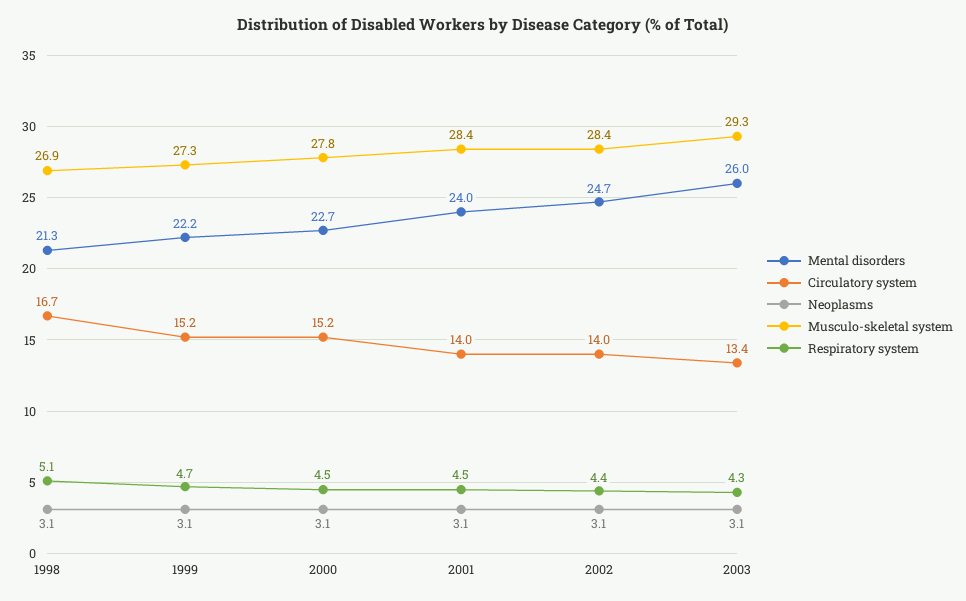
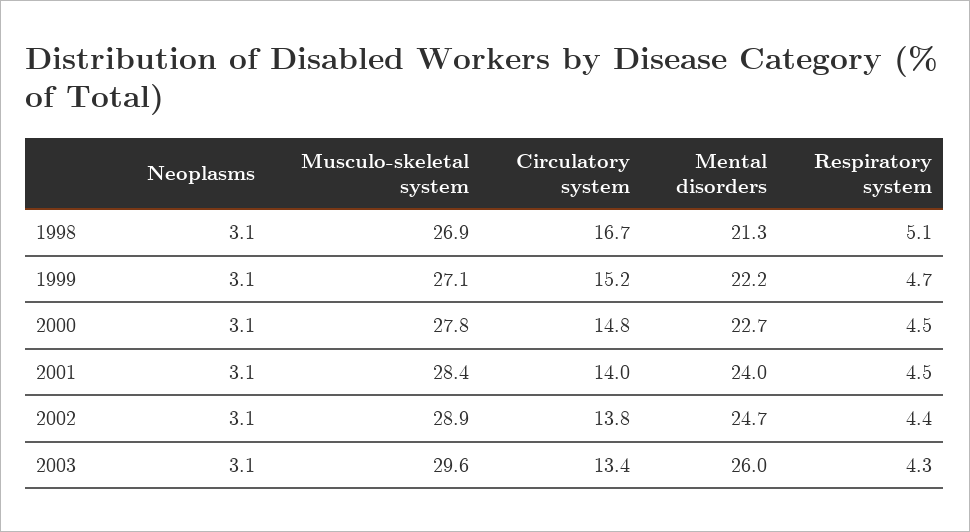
  {
    "Mental disorders": {
      "1998": 21.3,
      "1999": 22.2,
      "2000": 22.7,
      "2001": 24,
      "2002": 24.7,
      "2003": 26
    },
    "Circulatory system": {
      "1998": 16.7,
      "1999": 15.2,
-     "2000": 15.2,
+     "2000": 14.8,
      "2001": 14,
-     "2002": 14,
+     "2002": 13.8,
      "2003": 13.4
    },
    "Neoplasms": {
      "1998": 3.1,
      "1999": 3.1,
      "2000": 3.1,
      "2001": 3.1,
      "2002": 3.1,
      "2003": 3.1
    },
    "Musculo-skeletal system": {
      "1998": 26.9,
-     "1999": 27.3,
+     "1999": 27.1,
      "2000": 27.8,
      "2001": 28.4,
-     "2002": 28.4,
+     "2002": 28.9,
-     "2003": 29.3
+     "2003": 29.6
    },
    "Respiratory system": {
      "1998": 5.1,
      "1999": 4.7,
      "2000": 4.5,
      "2001": 4.5,
      "2002": 4.4,
      "2003": 4.3
    }
  }

